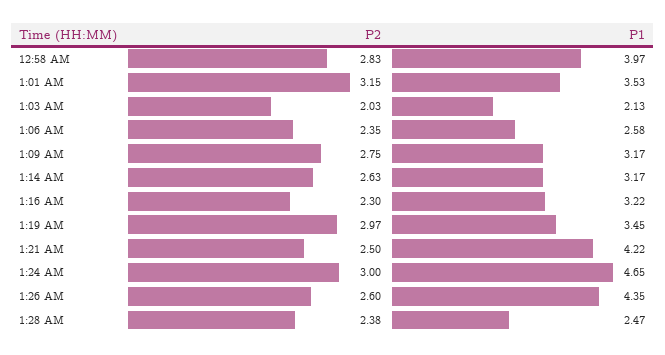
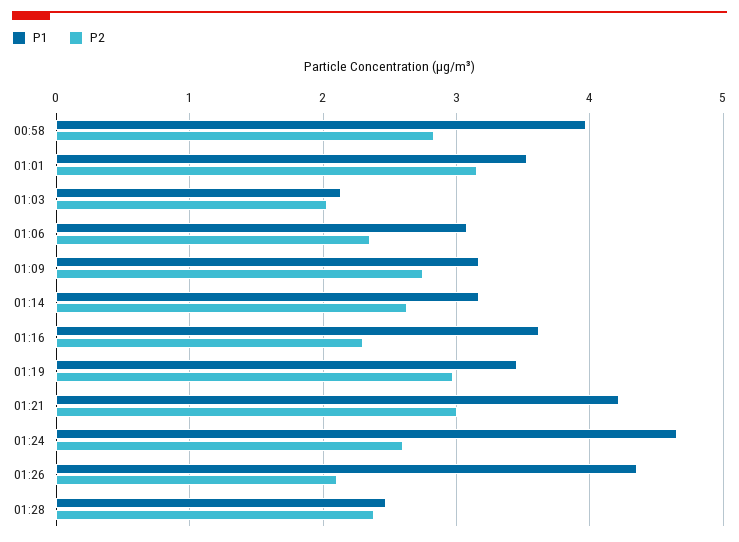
  {
    "P2": {
      "12:58 AM": 2.83,
      "1:01 AM": 3.15,
      "1:03 AM": 2.03,
      "1:06 AM": 2.35,
      "1:09 AM": 2.75,
      "1:14 AM": 2.63,
      "1:16 AM": 2.3,
      "1:19 AM": 2.97,
-     "1:21 AM": 2.5,
+     "1:21 AM": 3,
-     "1:24 AM": 3,
+     "1:24 AM": 2.6,
-     "1:26 AM": 2.6,
+     "1:26 AM": 2.1,
      "1:28 AM": 2.38
    },
    "P1": {
      "12:58 AM": 3.97,
      "1:01 AM": 3.53,
      "1:03 AM": 2.13,
-     "1:06 AM": 2.58,
+     "1:06 AM": 3.1,
      "1:09 AM": 3.17,
      "1:14 AM": 3.17,
-     "1:16 AM": 3.22,
+     "1:16 AM": 3.6,
      "1:19 AM": 3.45,
      "1:21 AM": 4.22,
      "1:24 AM": 4.65,
      "1:26 AM": 4.35,
      "1:28 AM": 2.47
    }
  }

